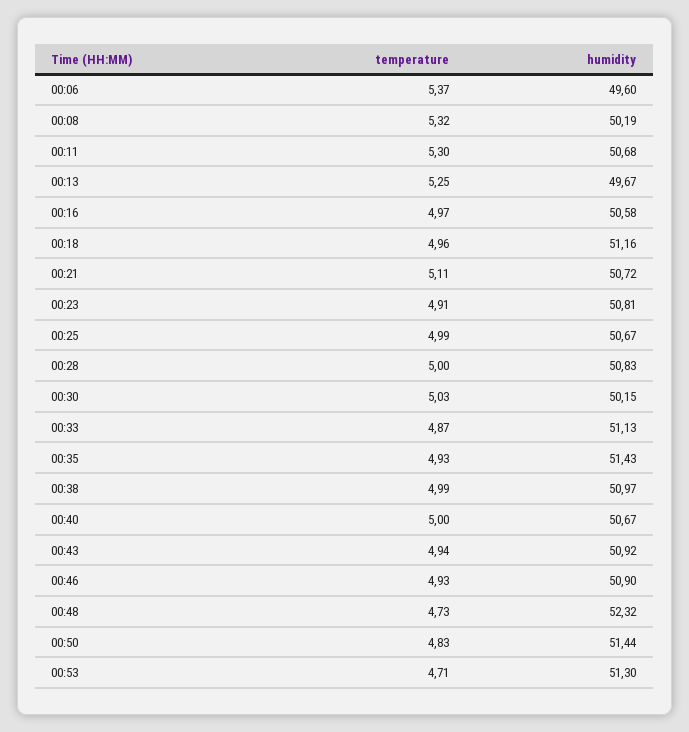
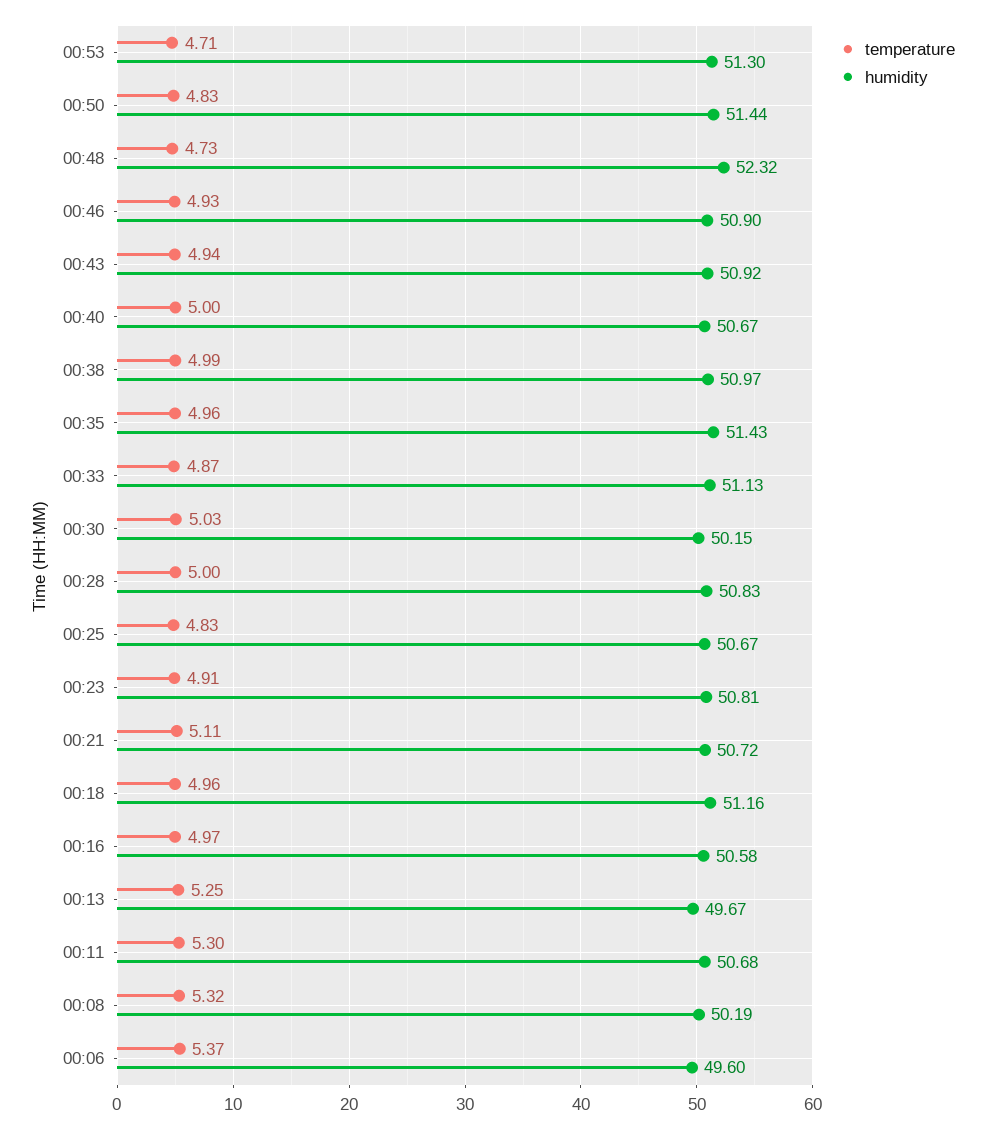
  {
    "temperature": {
      "00:06": 5.37,
      "00:08": 5.32,
      "00:11": 5.3,
      "00:13": 5.25,
      "00:16": 4.97,
      "00:18": 4.96,
      "00:21": 5.11,
      "00:23": 4.91,
-     "00:25": 4.99,
+     "00:25": 4.83,
      "00:28": 5,
      "00:30": 5.03,
      "00:33": 4.87,
-     "00:35": 4.93,
+     "00:35": 4.96,
      "00:38": 4.99,
      "00:40": 5,
      "00:43": 4.94,
      "00:46": 4.93,
      "00:48": 4.73,
      "00:50": 4.83,
      "00:53": 4.71
    },
    "humidity": {
      "00:06": 49.6,
      "00:08": 50.19,
      "00:11": 50.68,
      "00:13": 49.67,
      "00:16": 50.58,
      "00:18": 51.16,
      "00:21": 50.72,
      "00:23": 50.81,
      "00:25": 50.67,
      "00:28": 50.83,
      "00:30": 50.15,
      "00:33": 51.13,
      "00:35": 51.43,
      "00:38": 50.97,
      "00:40": 50.67,
      "00:43": 50.92,
      "00:46": 50.9,
      "00:48": 52.32,
      "00:50": 51.44,
      "00:53": 51.3
    }
  }

